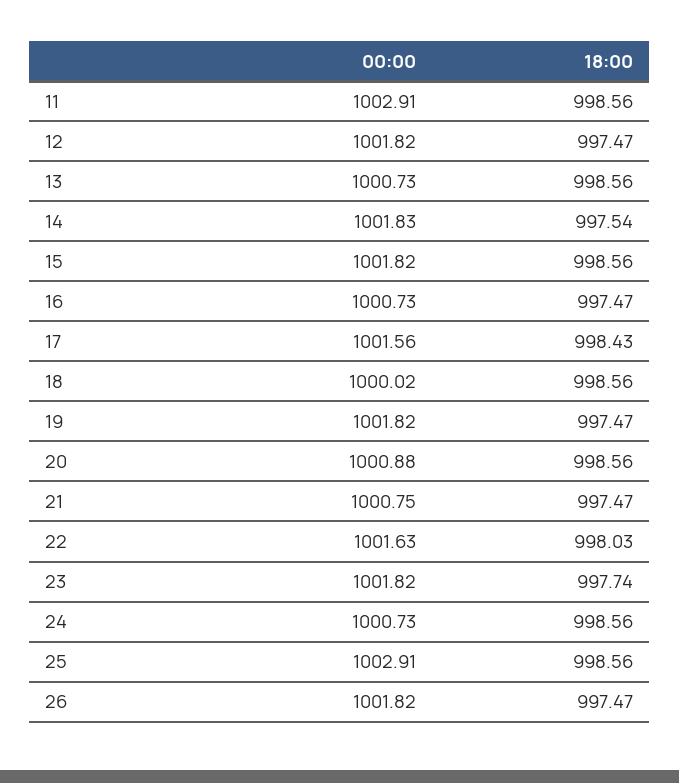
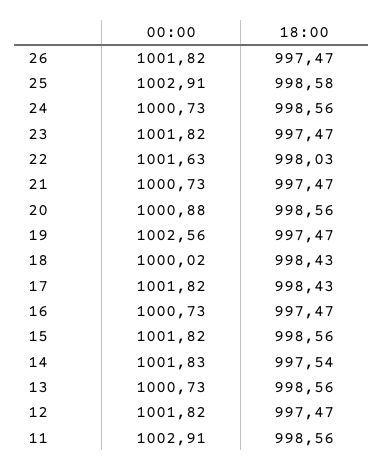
  {
    "00:00": {
      "11": 1002.91,
      "12": 1001.82,
      "13": 1000.73,
      "14": 1001.83,
      "15": 1001.82,
      "16": 1000.73,
-     "17": 1001.56,
+     "17": 1001.82,
      "18": 1000.02,
-     "19": 1001.82,
+     "19": 1002.56,
      "20": 1000.88,
-     "21": 1000.75,
+     "21": 1000.73,
      "22": 1001.63,
      "23": 1001.82,
      "24": 1000.73,
      "25": 1002.91,
      "26": 1001.82
    },
    "18:00": {
      "11": 998.56,
      "12": 997.47,
      "13": 998.56,
      "14": 997.54,
      "15": 998.56,
      "16": 997.47,
      "17": 998.43,
-     "18": 998.56,
+     "18": 998.43,
      "19": 997.47,
      "20": 998.56,
      "21": 997.47,
      "22": 998.03,
-     "23": 997.74,
+     "23": 997.47,
      "24": 998.56,
-     "25": 998.56,
+     "25": 998.58,
      "26": 997.47
    }
  }

